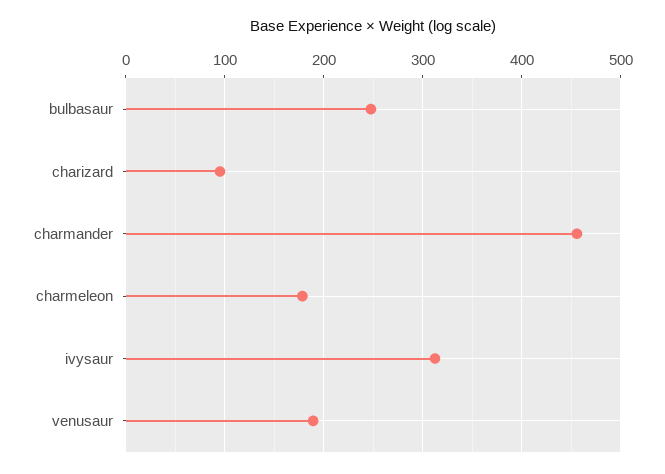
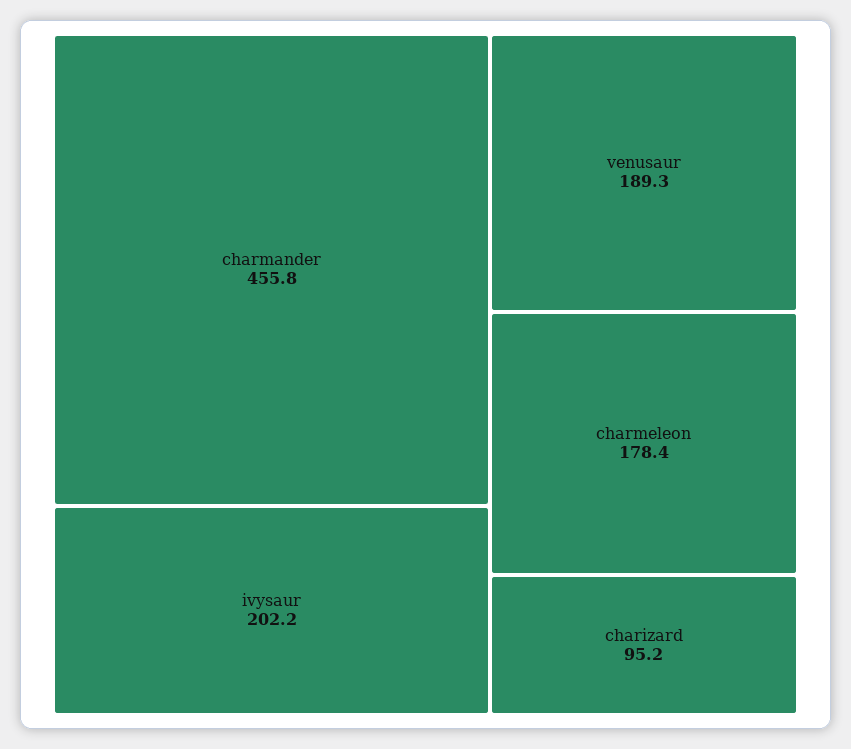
  {
-   "bulbasaur": 250,
    "charizard": 95.2,
    "charmander": 455.8,
    "charmeleon": 178.4,
-   "ivysaur": 310,
+   "ivysaur": 202.2,
    "venusaur": 189.3
  }

